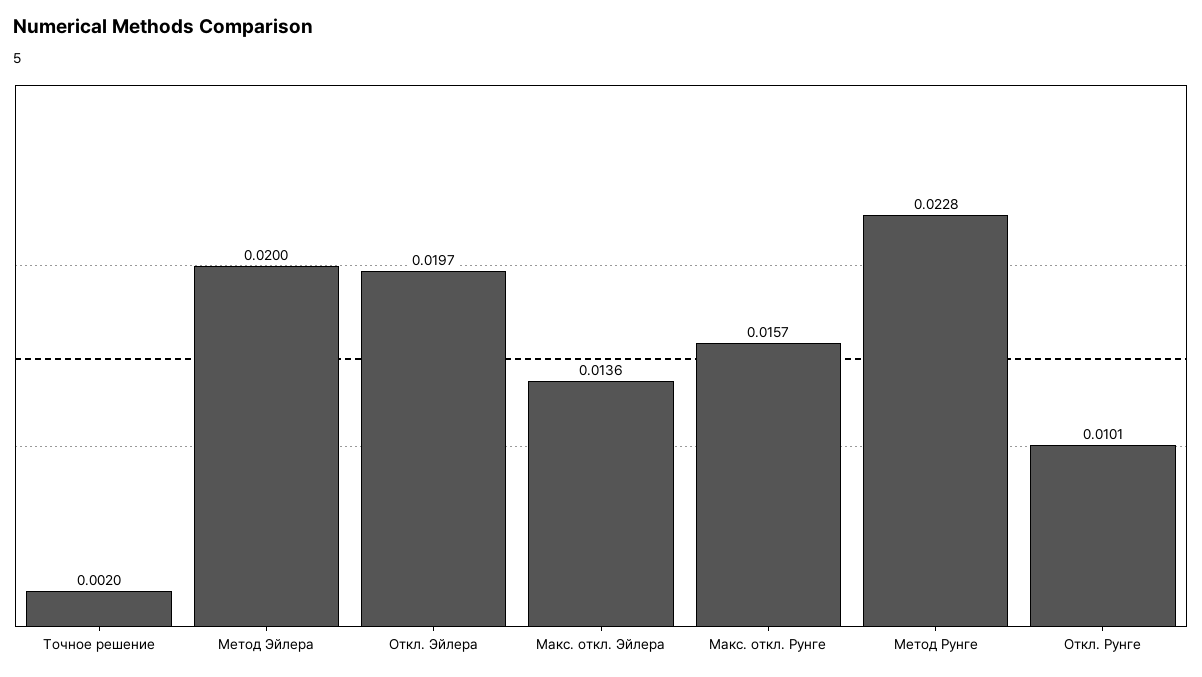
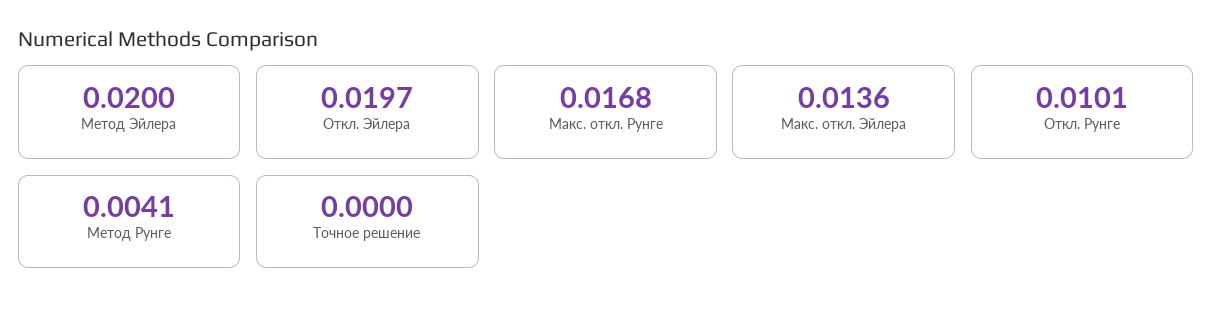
  {
-   "Точное решение": 0.002,
+   "Точное решение": 0,
    "Метод Эйлера": 0.02,
    "Откл. Эйлера": 0.0197,
    "Макс. откл. Эйлера": 0.0136,
-   "Макс. откл. Рунге": 0.0157,
+   "Макс. откл. Рунге": 0.0168,
-   "Метод Рунге": 0.0228,
+   "Метод Рунге": 0.0041,
    "Откл. Рунге": 0.0101
  }

